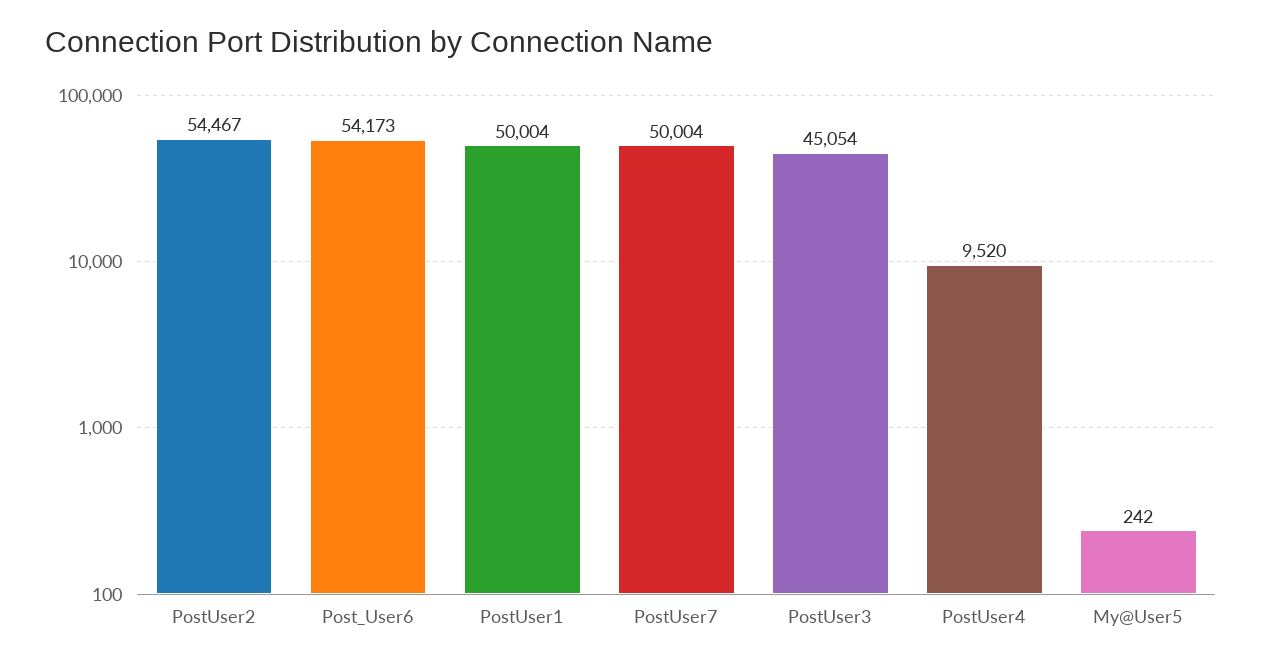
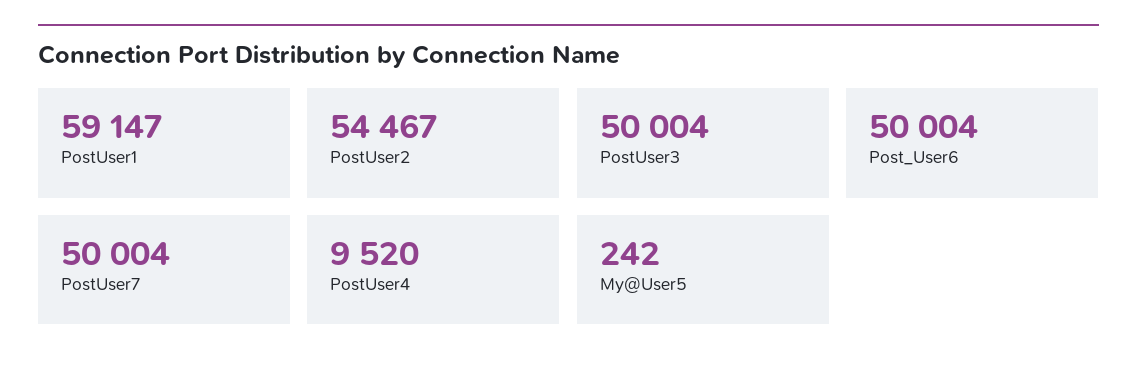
  {
    "PostUser2": 54467,
-   "Post_User6": 54173,
+   "Post_User6": 50004,
-   "PostUser1": 50004,
+   "PostUser1": 59147,
    "PostUser7": 50004,
-   "PostUser3": 45054,
+   "PostUser3": 50004,
    "PostUser4": 9520,
    "My@User5": 242
  }

